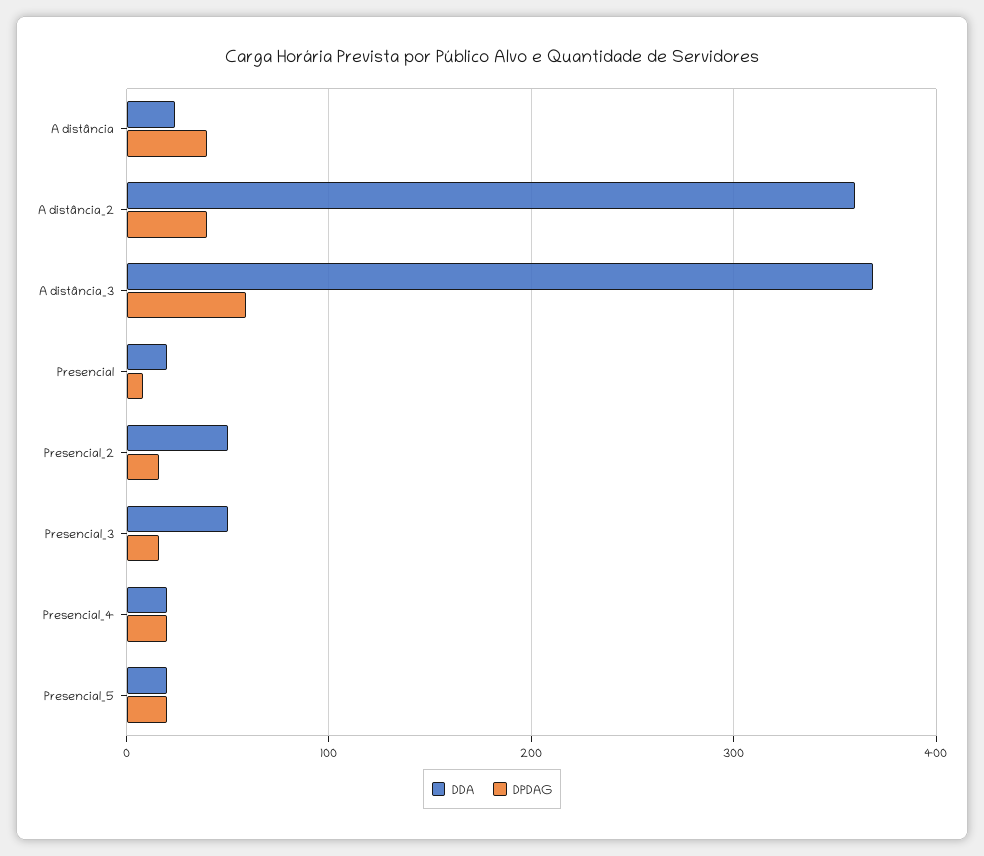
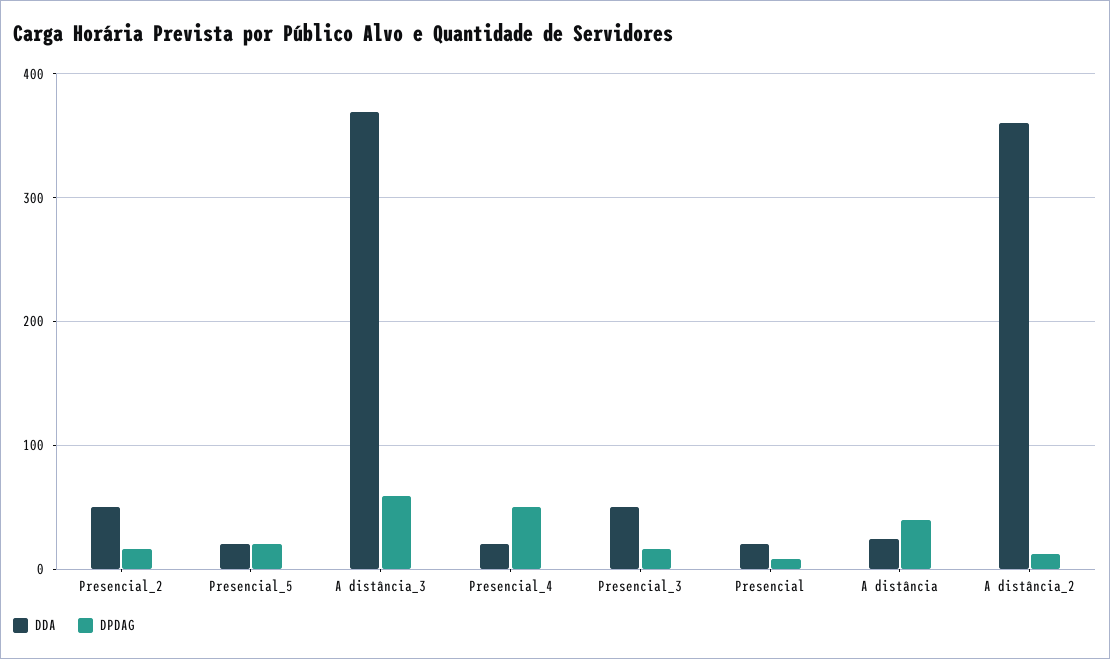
  {
    "DDA": {
      "A distância": 20,
      "A distância_2": 360,
      "A distância_3": 370,
      "Presencial": 20,
      "Presencial_2": 50,
      "Presencial_3": 50,
      "Presencial_4": 20,
      "Presencial_5": 20
    },
    "DPDAG": {
      "A distância": 40,
-     "A distância_2": 40,
+     "A distância_2": 10,
      "A distância_3": 60,
      "Presencial": 10,
      "Presencial_2": 20,
      "Presencial_3": 20,
-     "Presencial_4": 20,
+     "Presencial_4": 50,
      "Presencial_5": 20
    }
  }

